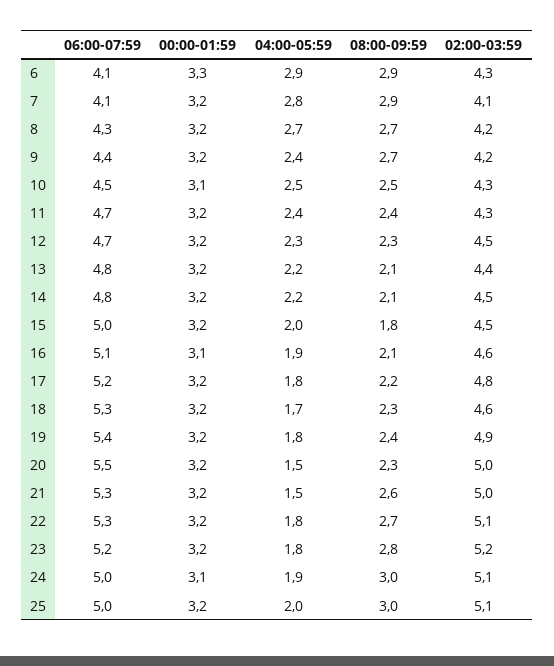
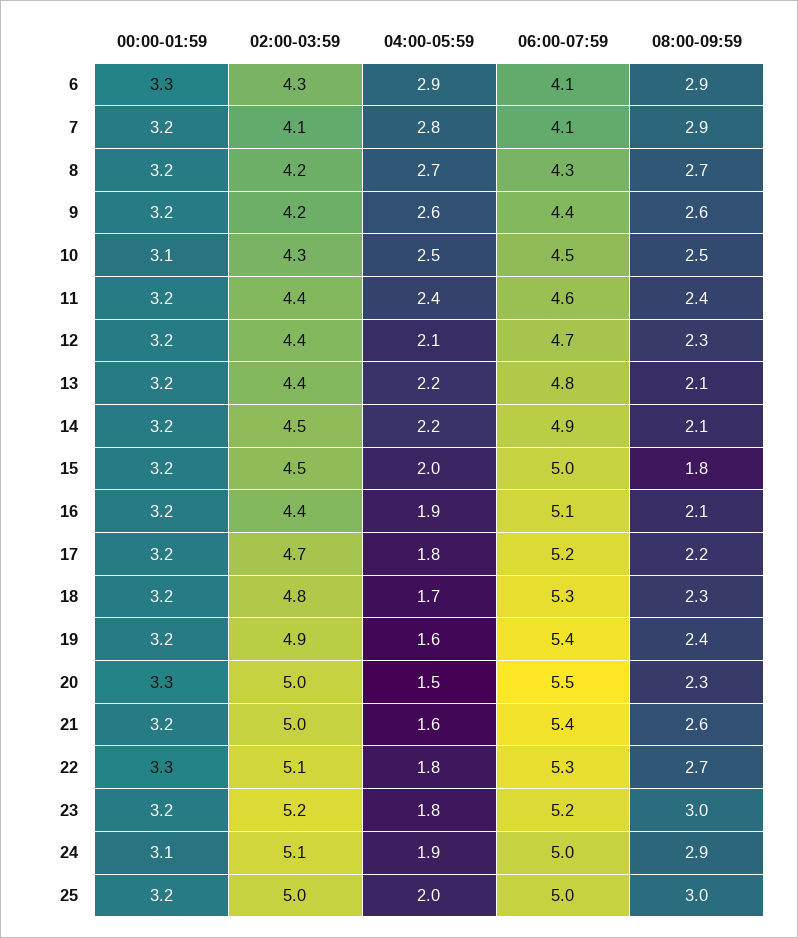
  {
    "06:00-07:59": {
      "6": 4.1,
      "7": 4.1,
      "8": 4.3,
      "9": 4.4,
      "10": 4.5,
-     "11": 4.7,
+     "11": 4.6,
      "12": 4.7,
      "13": 4.8,
-     "14": 4.8,
+     "14": 4.9,
      "15": 5,
      "16": 5.1,
      "17": 5.2,
      "18": 5.3,
      "19": 5.4,
      "20": 5.5,
-     "21": 5.3,
+     "21": 5.4,
      "22": 5.3,
      "23": 5.2,
      "24": 5,
      "25": 5
    },
    "00:00-01:59": {
      "6": 3.3,
      "7": 3.2,
      "8": 3.2,
      "9": 3.2,
      "10": 3.1,
      "11": 3.2,
      "12": 3.2,
      "13": 3.2,
      "14": 3.2,
      "15": 3.2,
-     "16": 3.1,
+     "16": 3.2,
      "17": 3.2,
      "18": 3.2,
      "19": 3.2,
-     "20": 3.2,
+     "20": 3.3,
      "21": 3.2,
-     "22": 3.2,
+     "22": 3.3,
      "23": 3.2,
      "24": 3.1,
      "25": 3.2
    },
    "04:00-05:59": {
      "6": 2.9,
      "7": 2.8,
      "8": 2.7,
-     "9": 2.4,
+     "9": 2.6,
      "10": 2.5,
      "11": 2.4,
-     "12": 2.3,
+     "12": 2.1,
      "13": 2.2,
      "14": 2.2,
      "15": 2,
      "16": 1.9,
      "17": 1.8,
      "18": 1.7,
-     "19": 1.8,
+     "19": 1.6,
      "20": 1.5,
-     "21": 1.5,
+     "21": 1.6,
      "22": 1.8,
      "23": 1.8,
      "24": 1.9,
      "25": 2
    },
    "08:00-09:59": {
      "6": 2.9,
      "7": 2.9,
      "8": 2.7,
-     "9": 2.7,
+     "9": 2.6,
      "10": 2.5,
      "11": 2.4,
      "12": 2.3,
      "13": 2.1,
      "14": 2.1,
      "15": 1.8,
      "16": 2.1,
      "17": 2.2,
      "18": 2.3,
      "19": 2.4,
      "20": 2.3,
      "21": 2.6,
      "22": 2.7,
-     "23": 2.8,
+     "23": 3,
-     "24": 3,
+     "24": 2.9,
      "25": 3
    },
    "02:00-03:59": {
      "6": 4.3,
      "7": 4.1,
      "8": 4.2,
      "9": 4.2,
      "10": 4.3,
-     "11": 4.3,
+     "11": 4.4,
-     "12": 4.5,
+     "12": 4.4,
      "13": 4.4,
      "14": 4.5,
      "15": 4.5,
-     "16": 4.6,
+     "16": 4.4,
-     "17": 4.8,
+     "17": 4.7,
-     "18": 4.6,
+     "18": 4.8,
      "19": 4.9,
      "20": 5,
      "21": 5,
      "22": 5.1,
      "23": 5.2,
      "24": 5.1,
-     "25": 5.1
+     "25": 5
    }
  }

